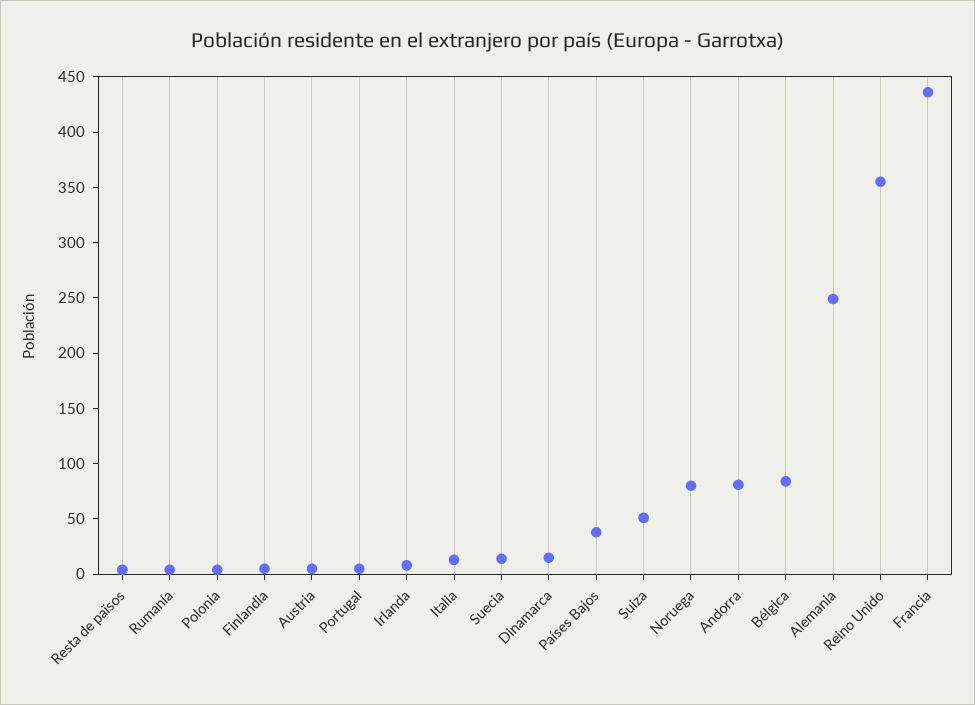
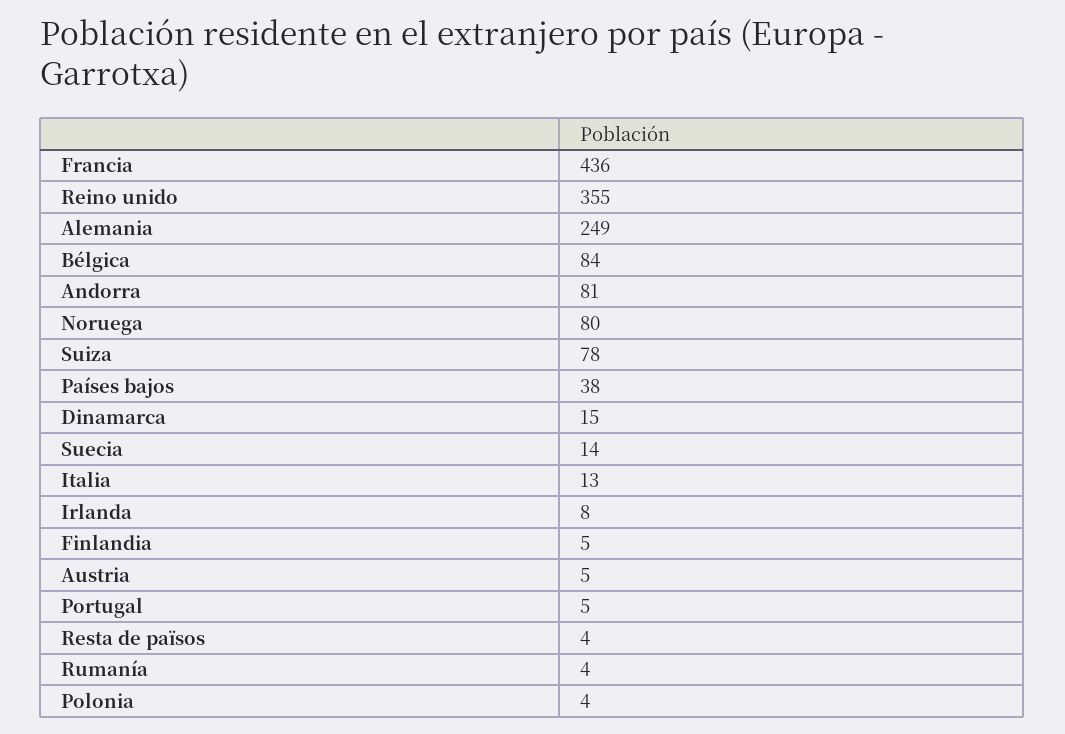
  {
    "Resta de països": 4,
    "Rumanía": 4,
    "Polonia": 4,
    "Finlandia": 5,
    "Austria": 5,
    "Portugal": 5,
    "Irlanda": 8,
    "Italia": 13,
    "Suecia": 14,
    "Dinamarca": 15,
    "Países Bajos": 38,
-   "Suiza": 50,
+   "Suiza": 78,
    "Noruega": 80,
    "Andorra": 81,
    "Bélgica": 84,
    "Alemania": 249,
    "Reino Unido": 355,
    "Francia": 436
  }

